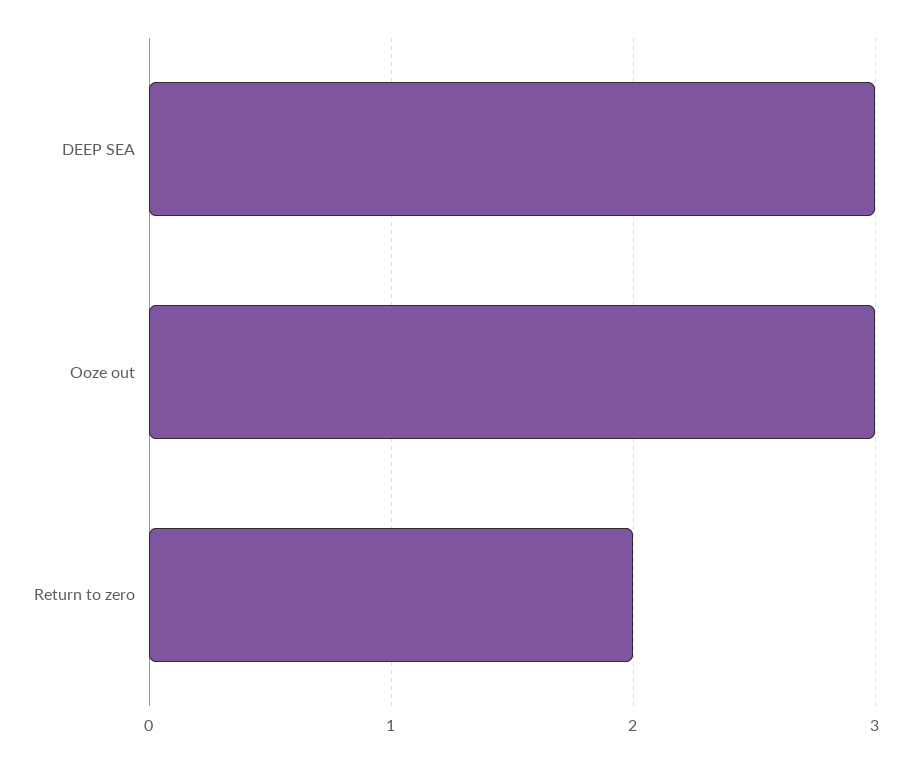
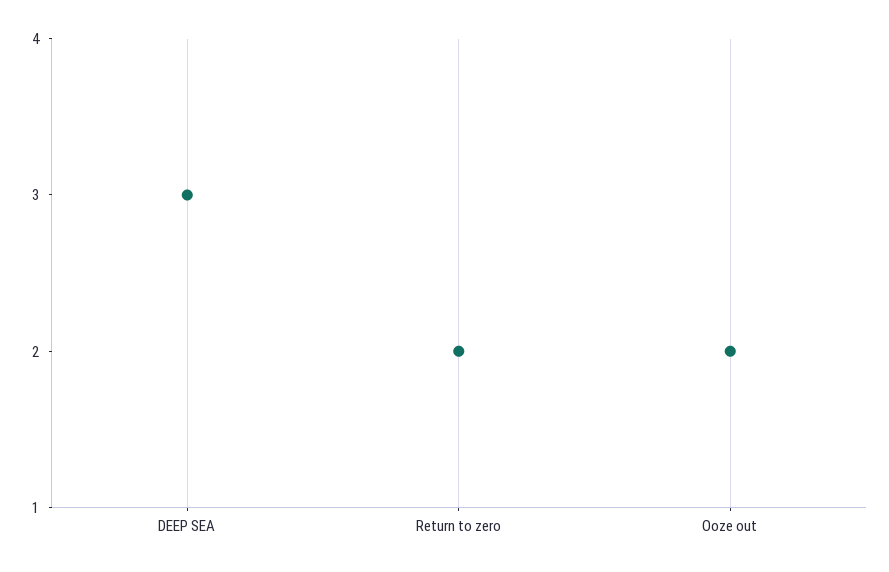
  {
    "DEEP SEA": 3,
-   "Ooze out": 3,
+   "Ooze out": 2,
    "Return to zero": 2
  }

